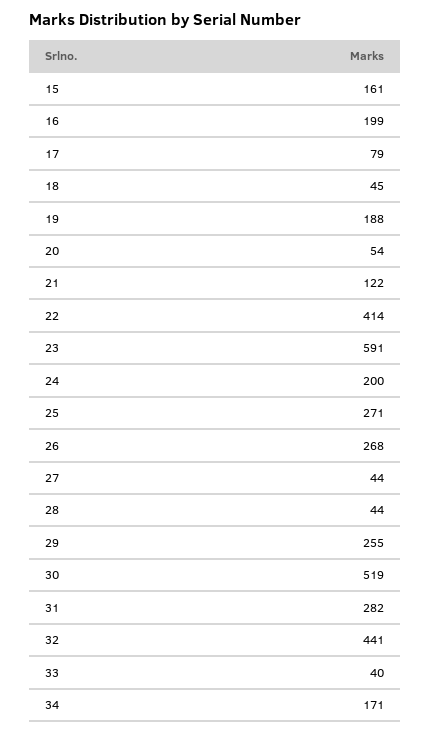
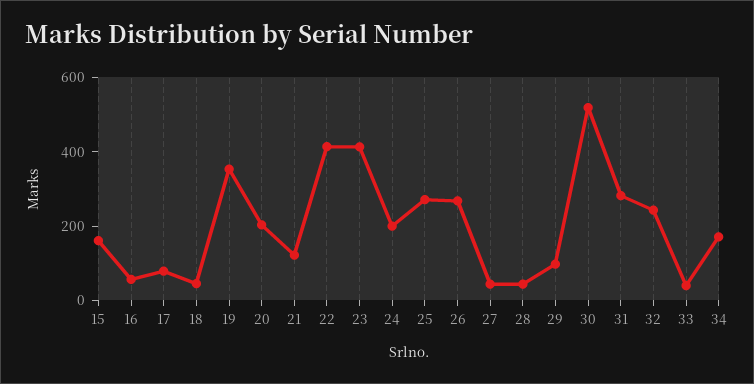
  {
    "15": 161,
-   "16": 199,
+   "16": 50,
    "17": 79,
    "18": 45,
-   "19": 188,
+   "19": 350,
-   "20": 54,
+   "20": 200,
    "21": 122,
    "22": 414,
-   "23": 591,
+   "23": 400,
    "24": 200,
    "25": 271,
    "26": 268,
    "27": 44,
    "28": 44,
-   "29": 255,
+   "29": 100,
    "30": 519,
    "31": 282,
-   "32": 441,
+   "32": 250,
    "33": 40,
    "34": 171
  }

